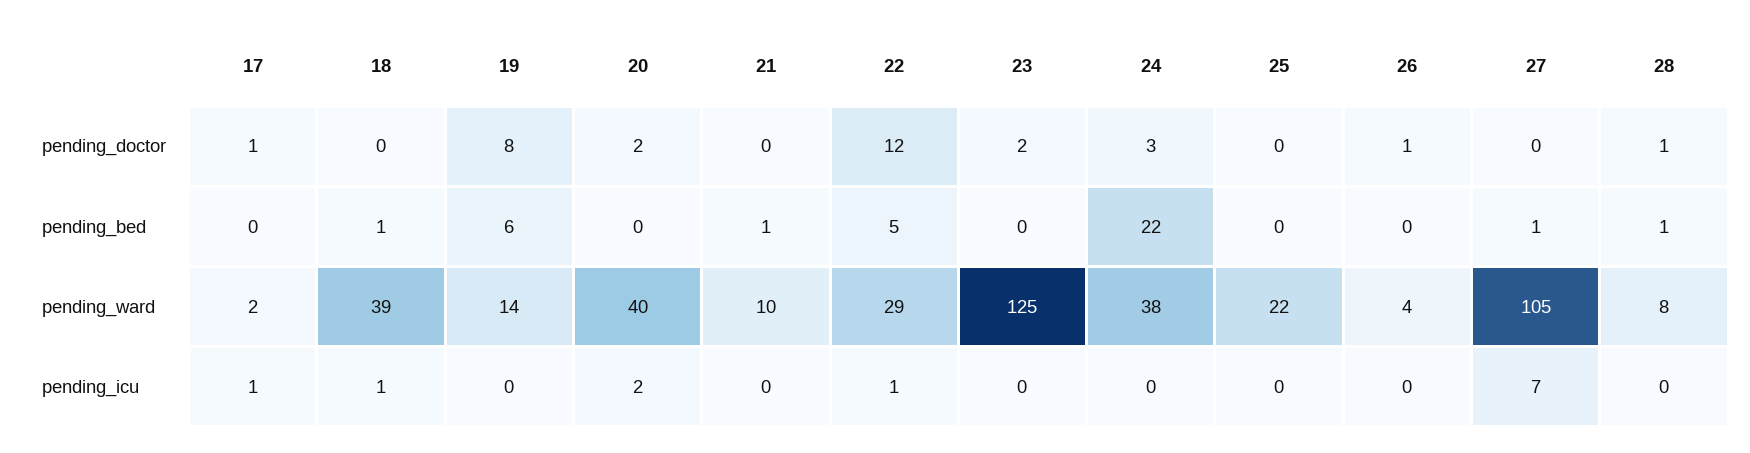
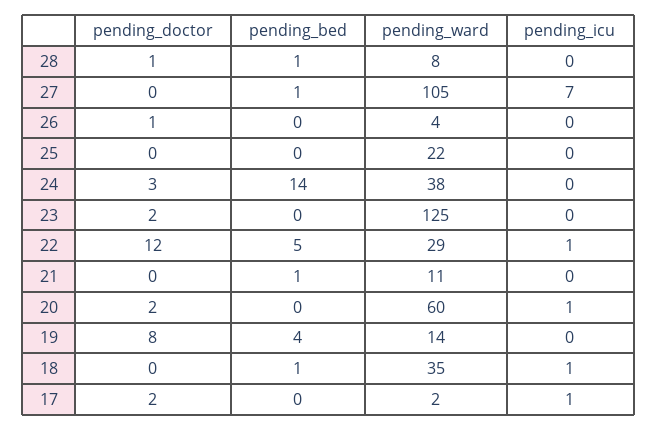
  {
    "17": {
-     "pending_doctor": 1,
+     "pending_doctor": 2,
      "pending_bed": 0,
      "pending_ward": 2,
      "pending_icu": 1
    },
    "18": {
      "pending_doctor": 0,
      "pending_bed": 1,
-     "pending_ward": 39,
+     "pending_ward": 35,
      "pending_icu": 1
    },
    "19": {
      "pending_doctor": 8,
-     "pending_bed": 6,
+     "pending_bed": 4,
      "pending_ward": 14,
      "pending_icu": 0
    },
    "20": {
      "pending_doctor": 2,
      "pending_bed": 0,
-     "pending_ward": 40,
+     "pending_ward": 60,
-     "pending_icu": 2
+     "pending_icu": 1
    },
    "21": {
      "pending_doctor": 0,
      "pending_bed": 1,
-     "pending_ward": 10,
+     "pending_ward": 11,
      "pending_icu": 0
    },
    "22": {
      "pending_doctor": 12,
      "pending_bed": 5,
      "pending_ward": 29,
      "pending_icu": 1
    },
    "23": {
      "pending_doctor": 2,
      "pending_bed": 0,
      "pending_ward": 125,
      "pending_icu": 0
    },
    "24": {
      "pending_doctor": 3,
-     "pending_bed": 22,
+     "pending_bed": 14,
      "pending_ward": 38,
      "pending_icu": 0
    },
    "25": {
      "pending_doctor": 0,
      "pending_bed": 0,
      "pending_ward": 22,
      "pending_icu": 0
    },
    "26": {
      "pending_doctor": 1,
      "pending_bed": 0,
      "pending_ward": 4,
      "pending_icu": 0
    },
    "27": {
      "pending_doctor": 0,
      "pending_bed": 1,
      "pending_ward": 105,
      "pending_icu": 7
    },
    "28": {
      "pending_doctor": 1,
      "pending_bed": 1,
      "pending_ward": 8,
      "pending_icu": 0
    }
  }

